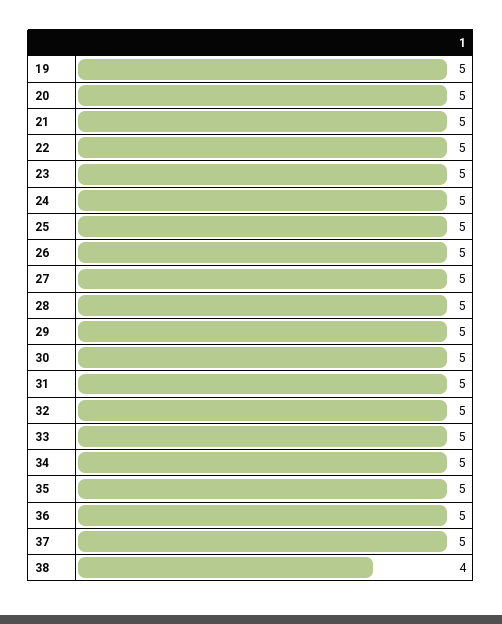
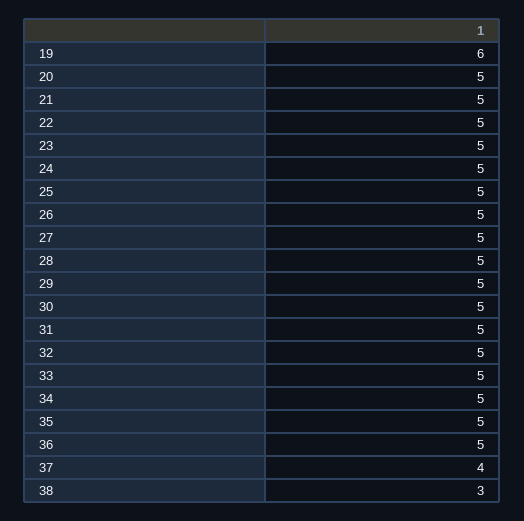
  {
-   "19": 5,
+   "19": 6,
    "20": 5,
    "21": 5,
    "22": 5,
    "23": 5,
    "24": 5,
    "25": 5,
    "26": 5,
    "27": 5,
    "28": 5,
    "29": 5,
    "30": 5,
    "31": 5,
    "32": 5,
    "33": 5,
    "34": 5,
    "35": 5,
    "36": 5,
-   "37": 5,
+   "37": 4,
-   "38": 4
+   "38": 3
  }

